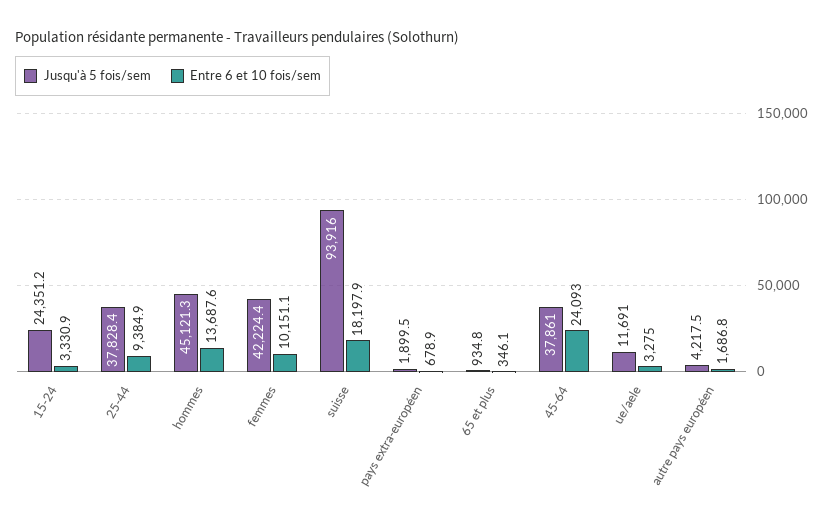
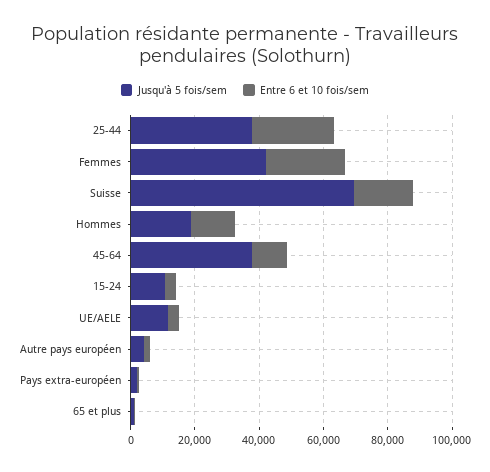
  {
    "Jusqu'à 5 fois/sem": {
-     "15-24": 24351.2,
+     "15-24": 10000,
      "25-44": 37828.4,
-     "hommes": 45121.3,
+     "hommes": 20000,
      "femmes": 42224.4,
-     "suisse": 93916,
+     "suisse": 70000,
      "pays extra-européen": 1899.5,
      "65 et plus": 934.8,
      "45-64": 37861,
      "ue/aele": 11691,
      "autre pays européen": 4217.5
    },
    "Entre 6 et 10 fois/sem": {
      "15-24": 3330.9,
-     "25-44": 9384.9,
+     "25-44": 25000,
      "hommes": 13687.6,
-     "femmes": 10151.1,
+     "femmes": 25000,
      "suisse": 18197.9,
      "pays extra-européen": 678.9,
      "65 et plus": 346.1,
-     "45-64": 24093,
+     "45-64": 10000,
      "ue/aele": 3275,
      "autre pays européen": 1686.8
    }
  }

